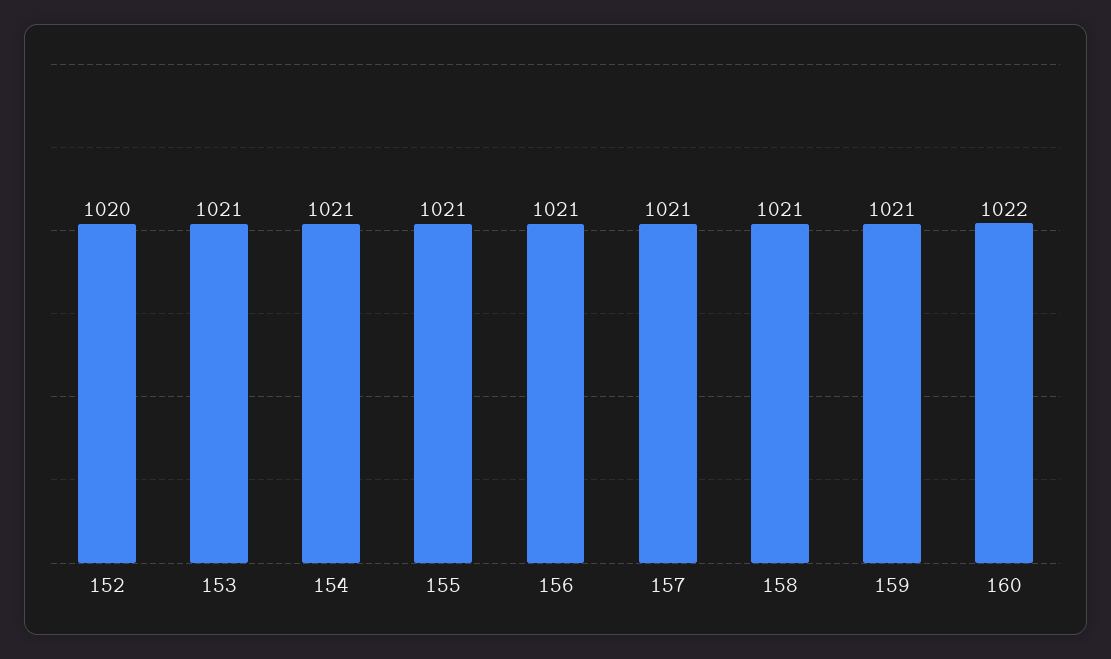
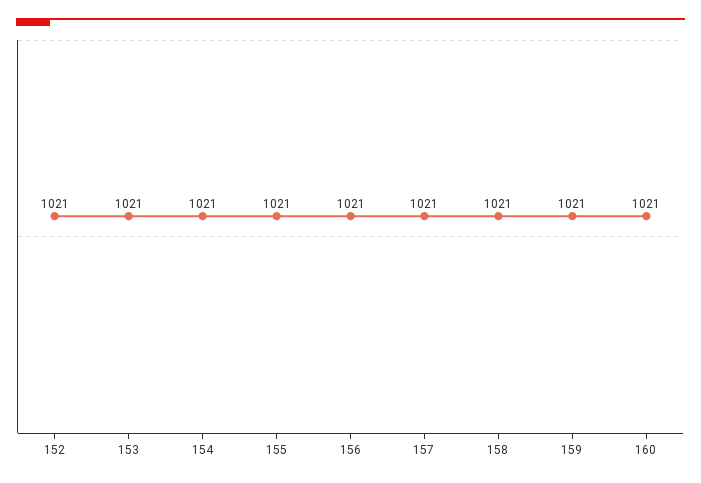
  {
-   "152": 1020,
+   "152": 1021,
    "153": 1021,
    "154": 1021,
    "155": 1021,
    "156": 1021,
    "157": 1021,
    "158": 1021,
    "159": 1021,
-   "160": 1022
+   "160": 1021
  }

